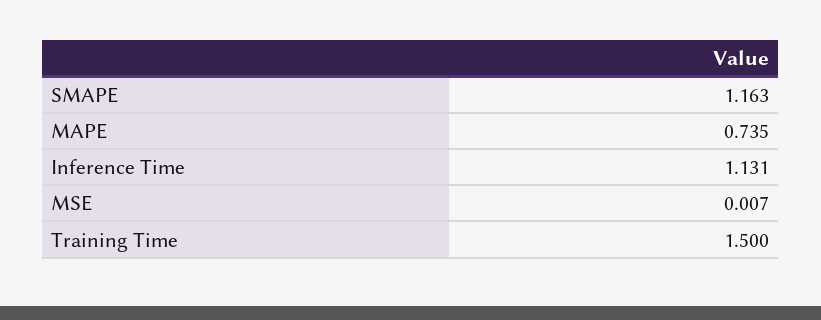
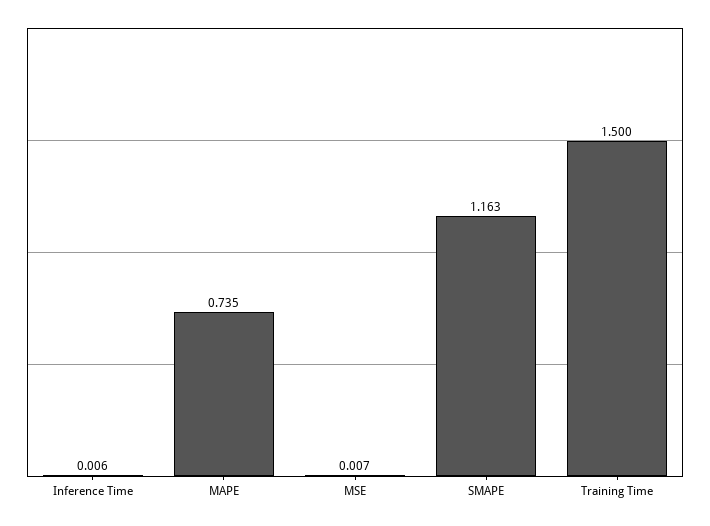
  {
    "SMAPE": 1.163,
    "MAPE": 0.735,
-   "Inference Time": 1.131,
+   "Inference Time": 0.006,
    "MSE": 0.007,
    "Training Time": 1.5
  }

